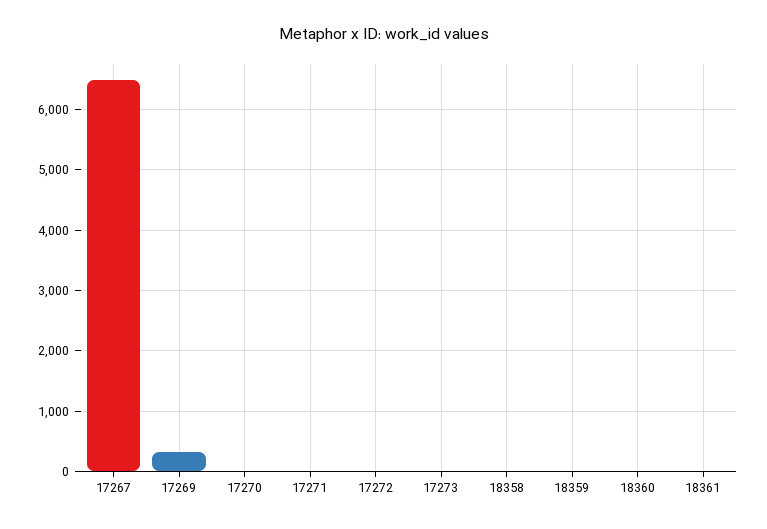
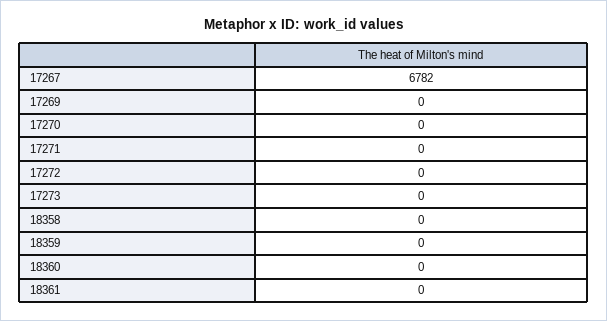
  {
-   "17267": 6500,
+   "17267": 6782,
-   "17269": 300,
+   "17269": 0,
    "17270": 0,
    "17271": 0,
    "17272": 0,
    "17273": 0,
    "18358": 0,
    "18359": 0,
    "18360": 0,
    "18361": 0
  }

